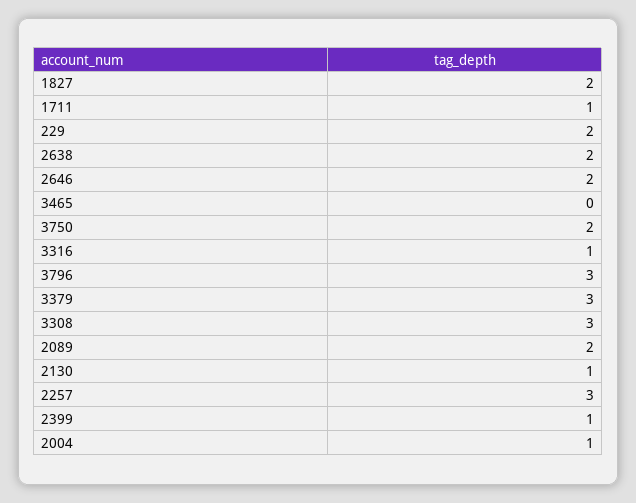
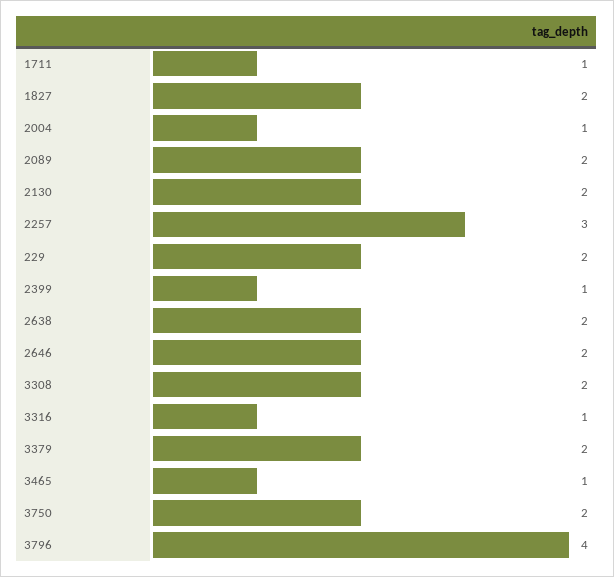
  {
    "1827": 2,
    "1711": 1,
    "229": 2,
    "2638": 2,
    "2646": 2,
-   "3465": 0,
+   "3465": 1,
    "3750": 2,
    "3316": 1,
-   "3796": 3,
+   "3796": 4,
-   "3379": 3,
+   "3379": 2,
-   "3308": 3,
+   "3308": 2,
    "2089": 2,
-   "2130": 1,
+   "2130": 2,
    "2257": 3,
    "2399": 1,
    "2004": 1
  }

